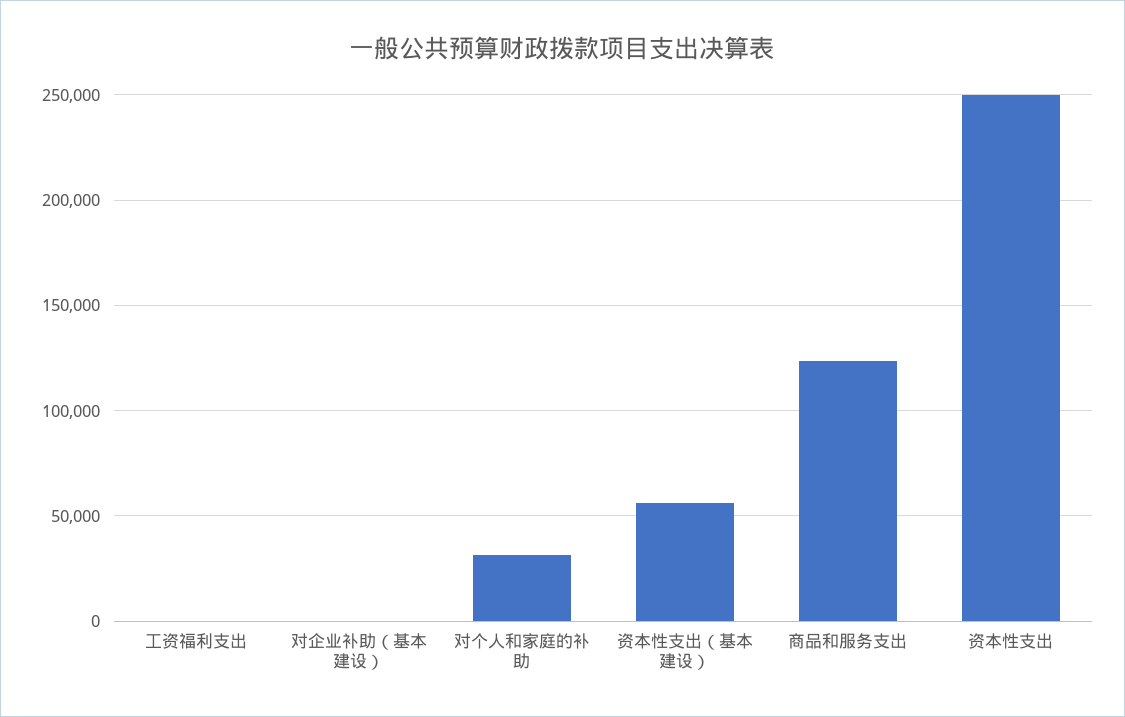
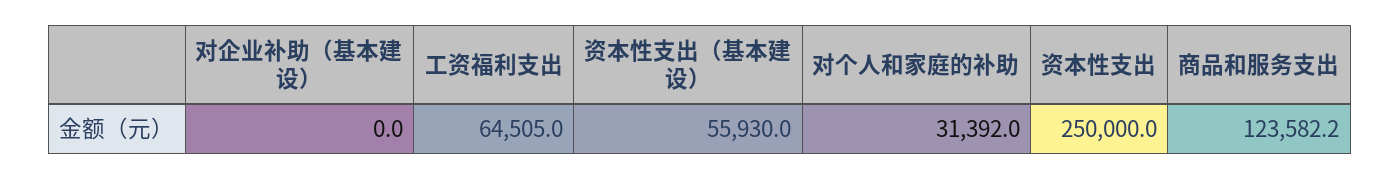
  {
-   "工资福利支出": 0,
+   "工资福利支出": 64505,
    "对企业补助（基本建设）": 0,
    "对个人和家庭的补助": 31392,
    "资本性支出（基本建设）": 55930,
    "商品和服务支出": 123582.2,
    "资本性支出": 250000
  }

